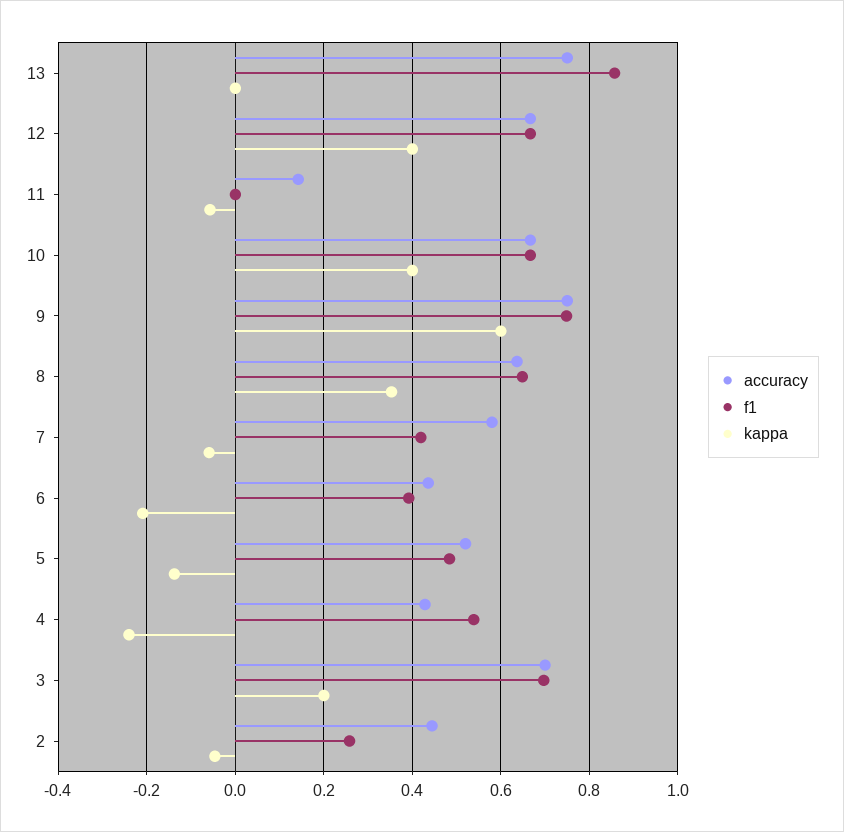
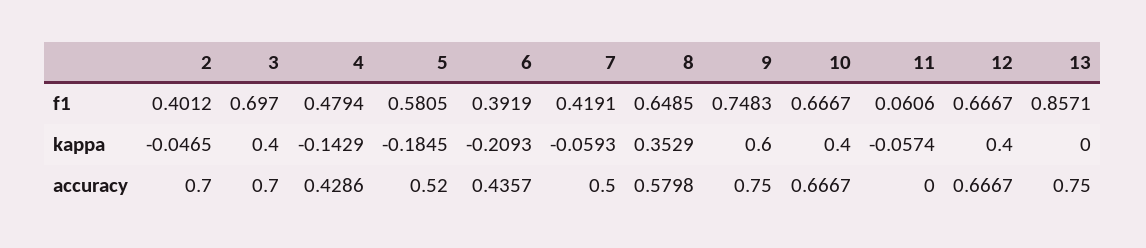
  {
    "accuracy": {
      "13": 0.75,
      "12": 0.6667,
-     "11": 0.14,
+     "11": 0,
      "10": 0.6667,
      "9": 0.75,
-     "8": 0.64,
+     "8": 0.5798,
-     "7": 0.58,
+     "7": 0.5,
      "6": 0.4357,
      "5": 0.52,
      "4": 0.4286,
      "3": 0.7,
-     "2": 0.44
+     "2": 0.7
    },
    "f1": {
      "13": 0.8571,
      "12": 0.6667,
-     "11": 0,
+     "11": 0.0606,
      "10": 0.6667,
      "9": 0.7483,
      "8": 0.6485,
      "7": 0.4191,
      "6": 0.3919,
-     "5": 0.48,
+     "5": 0.5805,
-     "4": 0.54,
+     "4": 0.4794,
      "3": 0.697,
-     "2": 0.26
+     "2": 0.4012
    },
    "kappa": {
      "13": 0,
      "12": 0.4,
      "11": -0.0574,
      "10": 0.4,
      "9": 0.6,
      "8": 0.3529,
      "7": -0.0593,
      "6": -0.2093,
-     "5": -0.14,
+     "5": -0.1845,
-     "4": -0.24,
+     "4": -0.1429,
-     "3": 0.2,
+     "3": 0.4,
      "2": -0.0465
    }
  }

